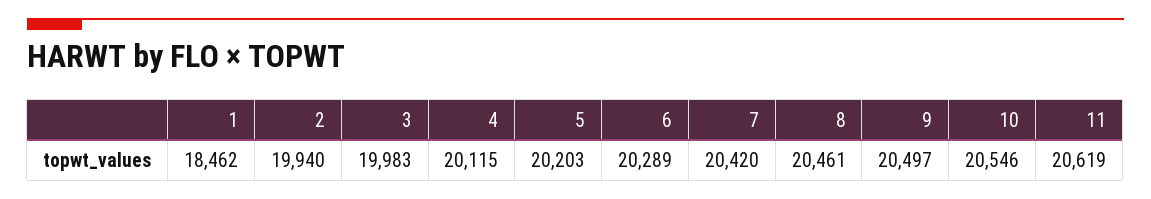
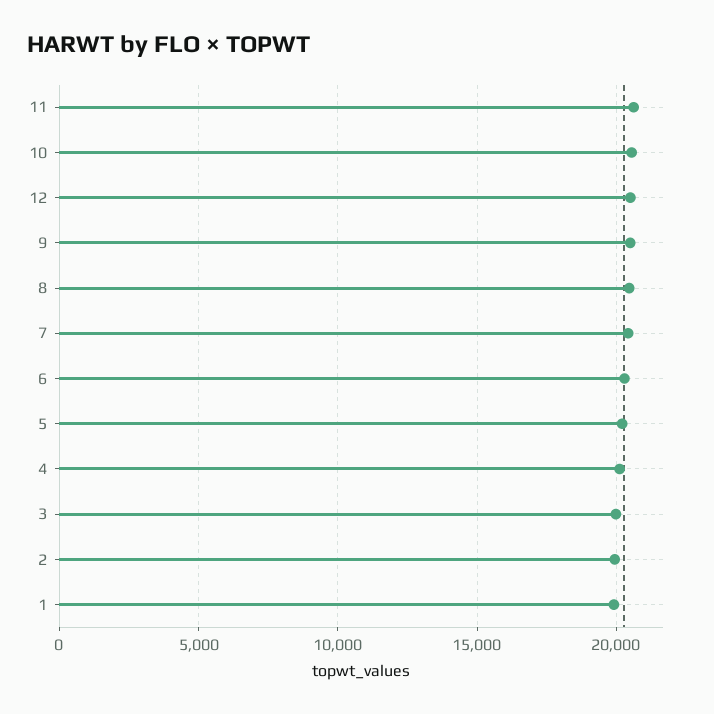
  {
-   "1": 18462,
+   "1": 20000,
    "2": 19940,
    "3": 19983,
    "4": 20115,
    "5": 20203,
    "6": 20289,
    "7": 20420,
    "8": 20461,
    "9": 20497,
    "10": 20546,
-   "11": 20619
+   "11": 20619,
+   "12": 20500
  }

